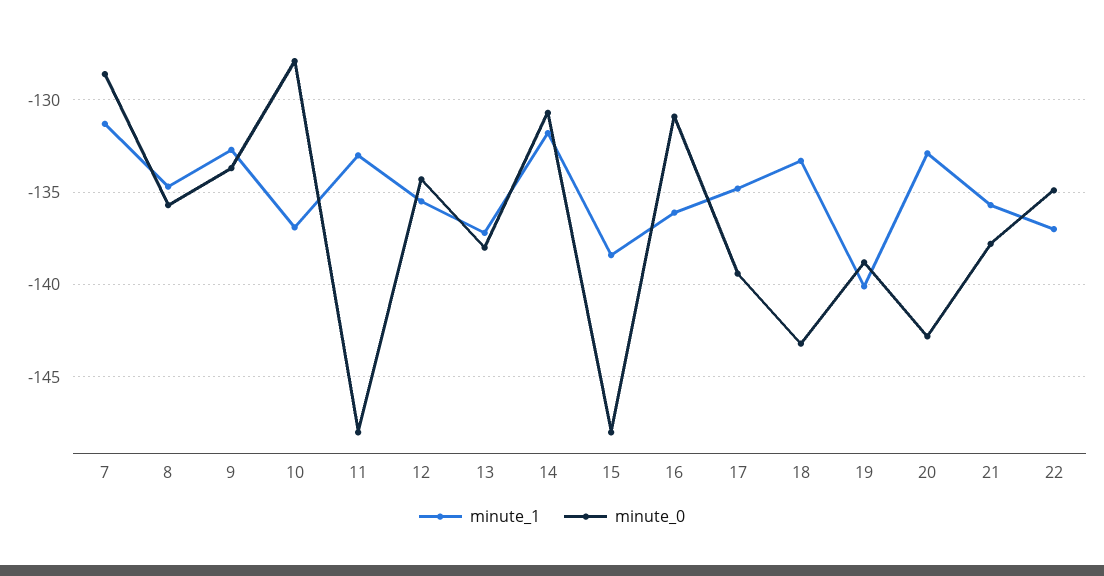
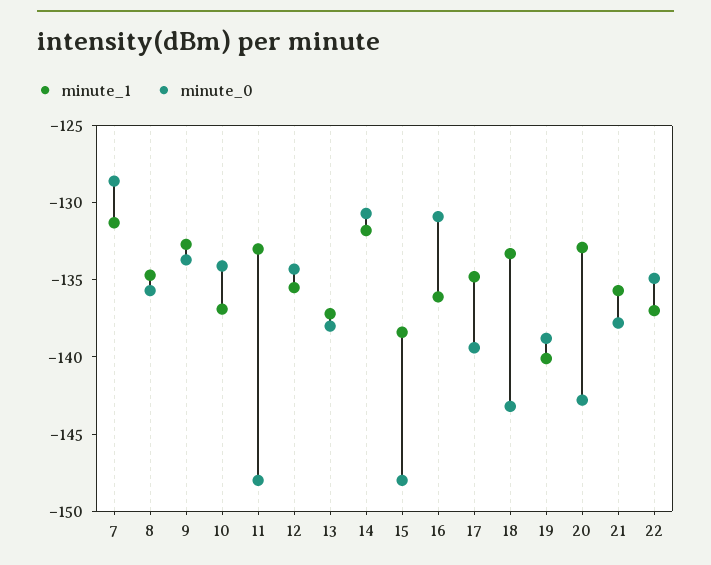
  {
    "minute_1": {
      "7": -131.5,
      "8": -134.5,
      "9": -132.5,
      "10": -137,
      "11": -133,
      "12": -135.5,
      "13": -137,
      "14": -132,
      "15": -138.5,
      "16": -136,
      "17": -135,
      "18": -133.5,
      "19": -140,
      "20": -133,
      "21": -135.5,
      "22": -137
    },
    "minute_0": {
      "7": -128.5,
      "8": -135.5,
      "9": -133.5,
-     "10": -128,
+     "10": -134,
      "11": -148,
      "12": -134.5,
      "13": -138,
      "14": -130.5,
      "15": -148,
      "16": -131,
      "17": -139.5,
      "18": -143,
      "19": -139,
      "20": -143,
      "21": -138,
      "22": -135
    }
  }

